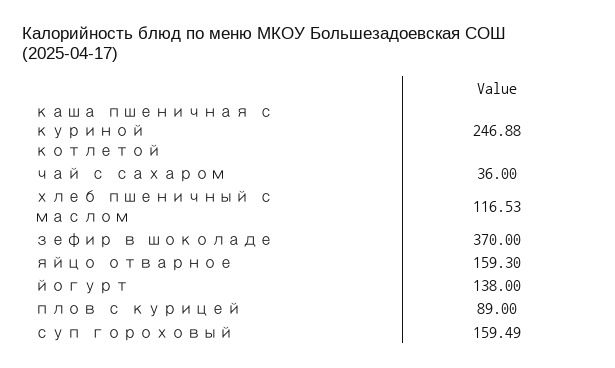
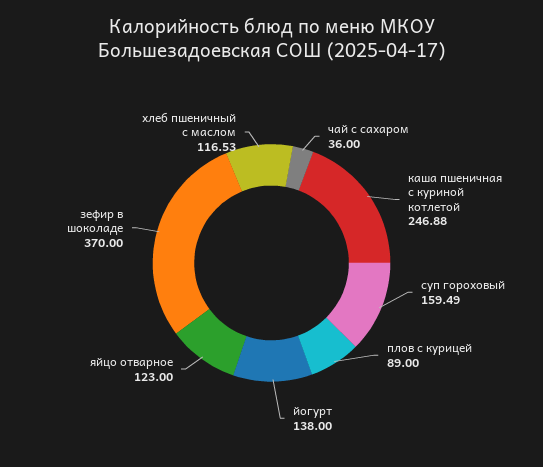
  {
    "каша пшеничная с куриной котлетой": 246.88,
    "чай с сахаром": 36,
    "хлеб пшеничный с маслом": 116.53,
    "зефир в шоколаде": 370,
-   "яйцо отварное": 159.3,
+   "яйцо отварное": 123,
    "йогурт": 138,
    "плов с курицей": 89,
    "суп гороховый": 159.49
  }

